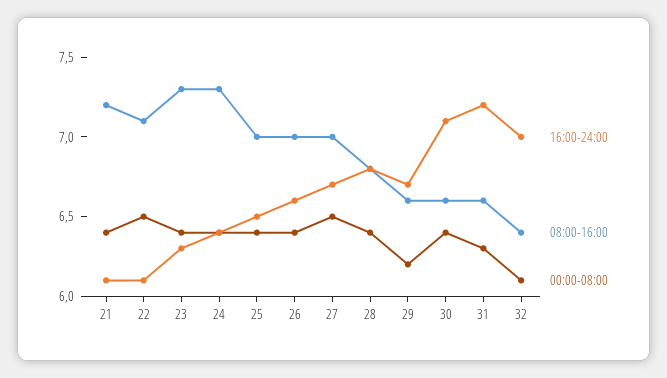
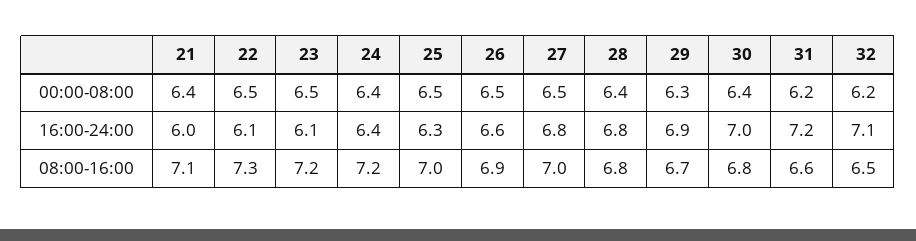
  {
    "16:00-24:00": {
-     "21": 6.1,
+     "21": 6,
      "22": 6.1,
-     "23": 6.3,
+     "23": 6.1,
      "24": 6.4,
-     "25": 6.5,
+     "25": 6.3,
      "26": 6.6,
-     "27": 6.7,
+     "27": 6.8,
      "28": 6.8,
-     "29": 6.7,
+     "29": 6.9,
-     "30": 7.1,
+     "30": 7,
      "31": 7.2,
-     "32": 7
+     "32": 7.1
    },
    "08:00-16:00": {
-     "21": 7.2,
+     "21": 7.1,
-     "22": 7.1,
+     "22": 7.3,
-     "23": 7.3,
+     "23": 7.2,
-     "24": 7.3,
+     "24": 7.2,
      "25": 7,
-     "26": 7,
+     "26": 6.9,
      "27": 7,
      "28": 6.8,
-     "29": 6.6,
+     "29": 6.7,
-     "30": 6.6,
+     "30": 6.8,
      "31": 6.6,
-     "32": 6.4
+     "32": 6.5
    },
    "00:00-08:00": {
      "21": 6.4,
      "22": 6.5,
-     "23": 6.4,
+     "23": 6.5,
      "24": 6.4,
-     "25": 6.4,
+     "25": 6.5,
-     "26": 6.4,
+     "26": 6.5,
      "27": 6.5,
      "28": 6.4,
-     "29": 6.2,
+     "29": 6.3,
      "30": 6.4,
-     "31": 6.3,
+     "31": 6.2,
-     "32": 6.1
+     "32": 6.2
    }
  }

